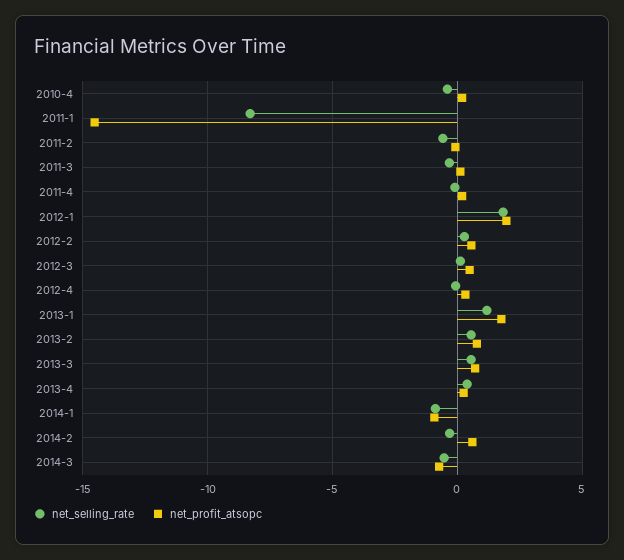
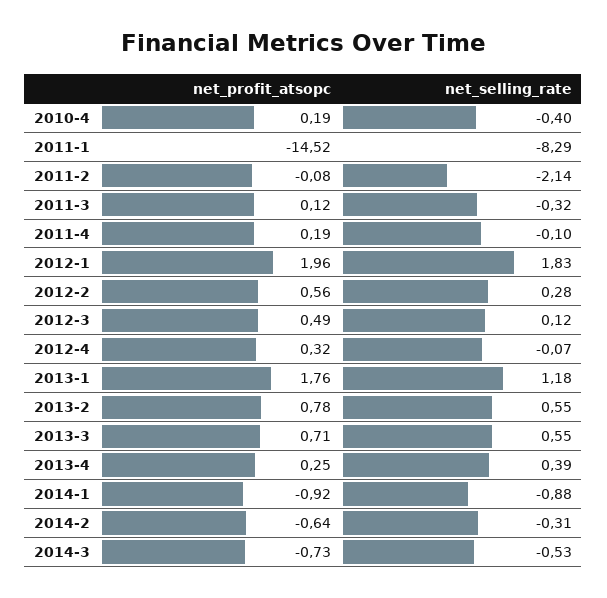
  {
    "net_selling_rate": {
      "2010-4": -0.4,
      "2011-1": -8.29,
-     "2011-2": -0.5,
+     "2011-2": -2.14,
      "2011-3": -0.32,
      "2011-4": -0.1,
      "2012-1": 1.83,
      "2012-2": 0.28,
      "2012-3": 0.12,
      "2012-4": -0.07,
      "2013-1": 1.18,
      "2013-2": 0.55,
      "2013-3": 0.55,
      "2013-4": 0.39,
      "2014-1": -0.88,
      "2014-2": -0.31,
      "2014-3": -0.53
    },
    "net_profit_atsopc": {
      "2010-4": 0.19,
      "2011-1": -14.52,
      "2011-2": -0.08,
      "2011-3": 0.12,
      "2011-4": 0.19,
      "2012-1": 1.96,
      "2012-2": 0.56,
      "2012-3": 0.49,
      "2012-4": 0.32,
      "2013-1": 1.76,
      "2013-2": 0.78,
      "2013-3": 0.71,
      "2013-4": 0.25,
      "2014-1": -0.92,
-     "2014-2": 0.5,
+     "2014-2": -0.64,
      "2014-3": -0.73
    }
  }

